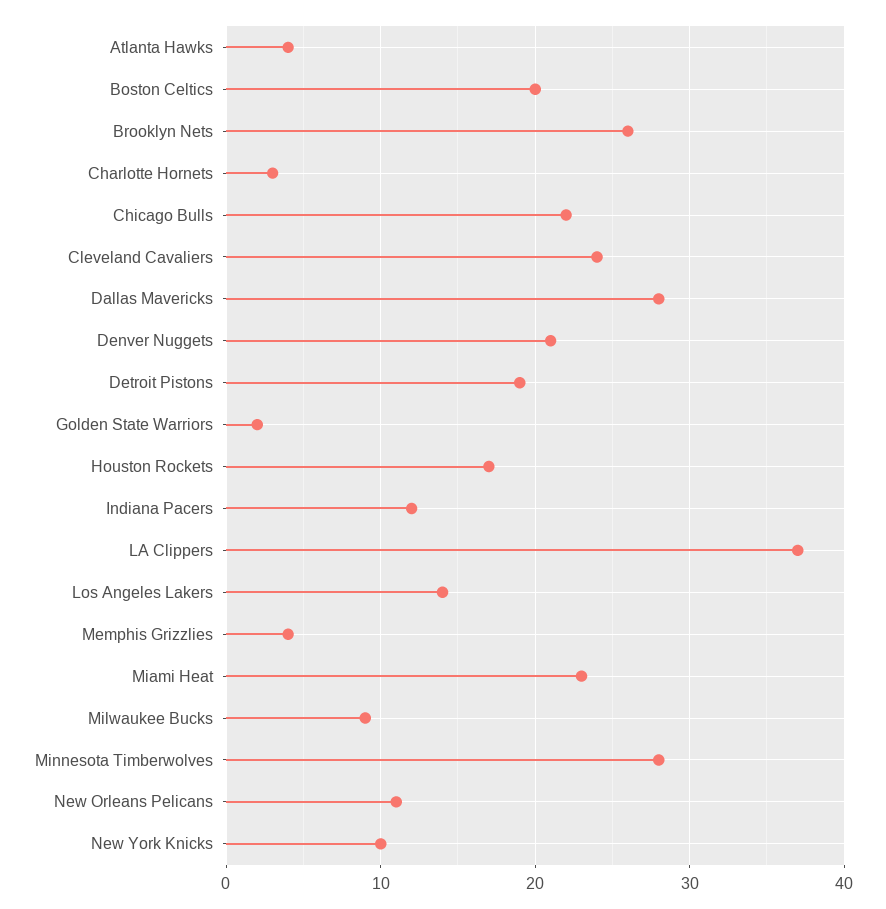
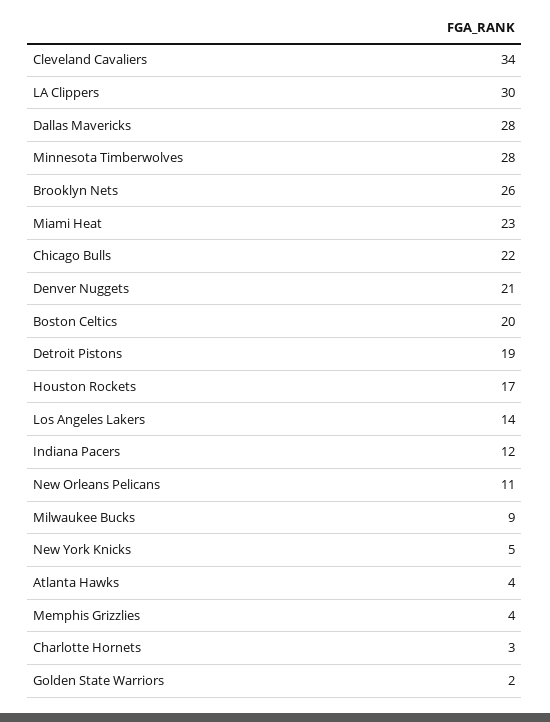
  {
    "Atlanta Hawks": 4,
    "Boston Celtics": 20,
    "Brooklyn Nets": 26,
    "Charlotte Hornets": 3,
    "Chicago Bulls": 22,
-   "Cleveland Cavaliers": 24,
+   "Cleveland Cavaliers": 34,
    "Dallas Mavericks": 28,
    "Denver Nuggets": 21,
    "Detroit Pistons": 19,
    "Golden State Warriors": 2,
    "Houston Rockets": 17,
    "Indiana Pacers": 12,
-   "LA Clippers": 37,
+   "LA Clippers": 30,
    "Los Angeles Lakers": 14,
    "Memphis Grizzlies": 4,
    "Miami Heat": 23,
    "Milwaukee Bucks": 9,
    "Minnesota Timberwolves": 28,
    "New Orleans Pelicans": 11,
-   "New York Knicks": 10
+   "New York Knicks": 5
  }

